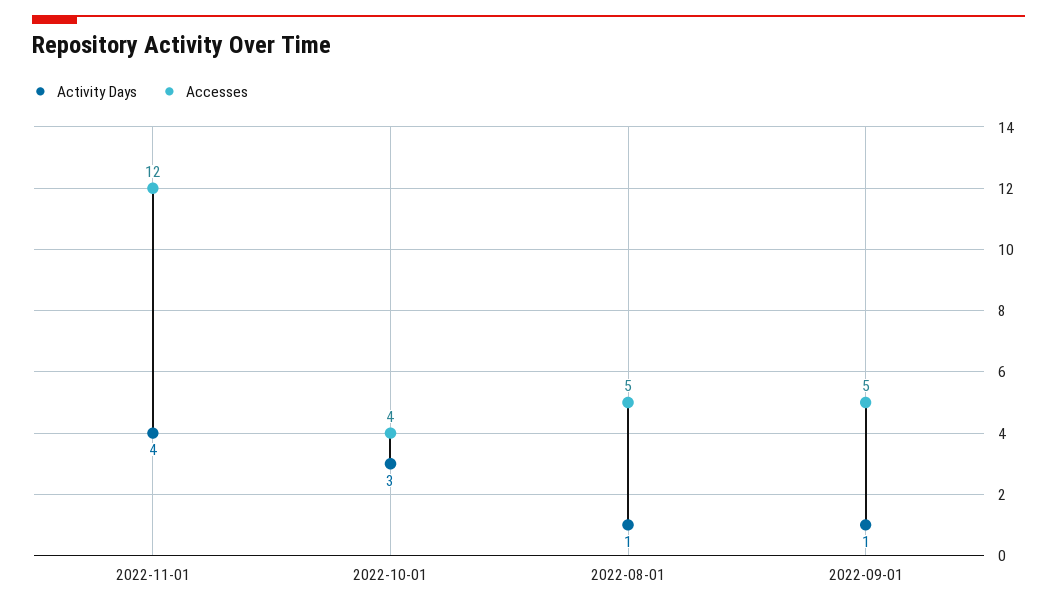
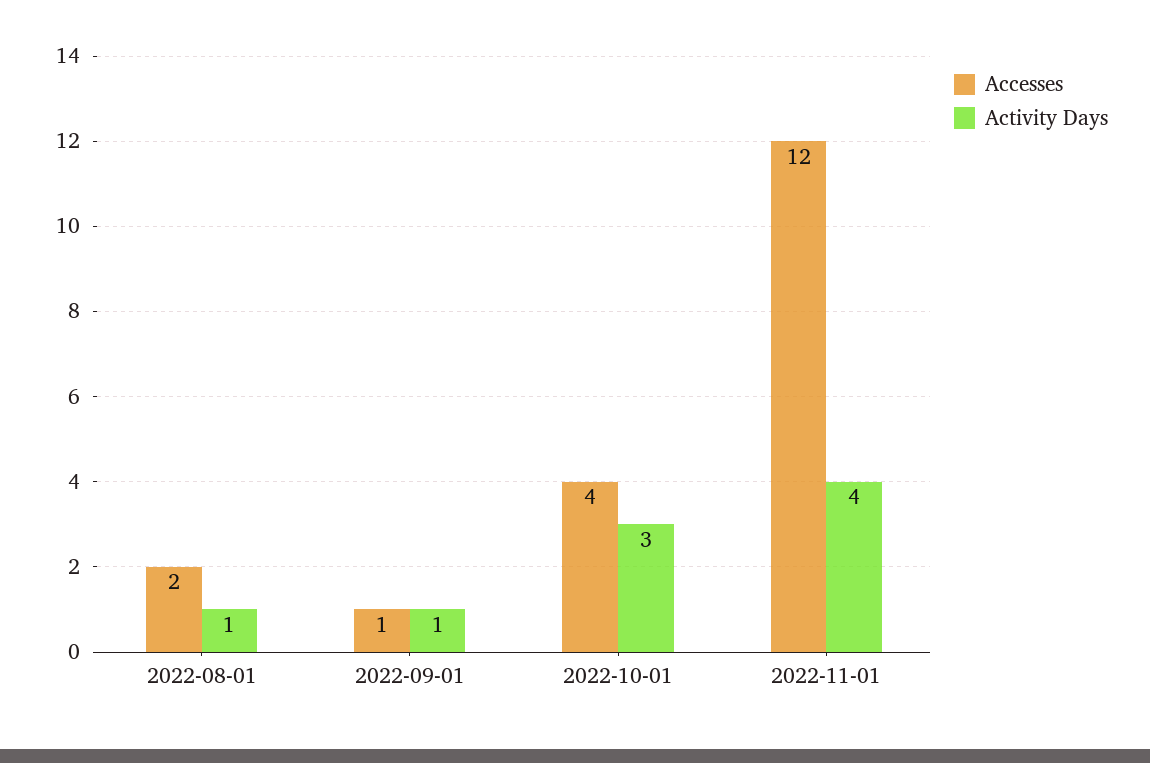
  {
    "Activity Days": {
      "2022-11-01": 4,
      "2022-10-01": 3,
      "2022-08-01": 1,
      "2022-09-01": 1
    },
    "Accesses": {
      "2022-11-01": 12,
      "2022-10-01": 4,
-     "2022-08-01": 5,
+     "2022-08-01": 2,
-     "2022-09-01": 5
+     "2022-09-01": 1
    }
  }

